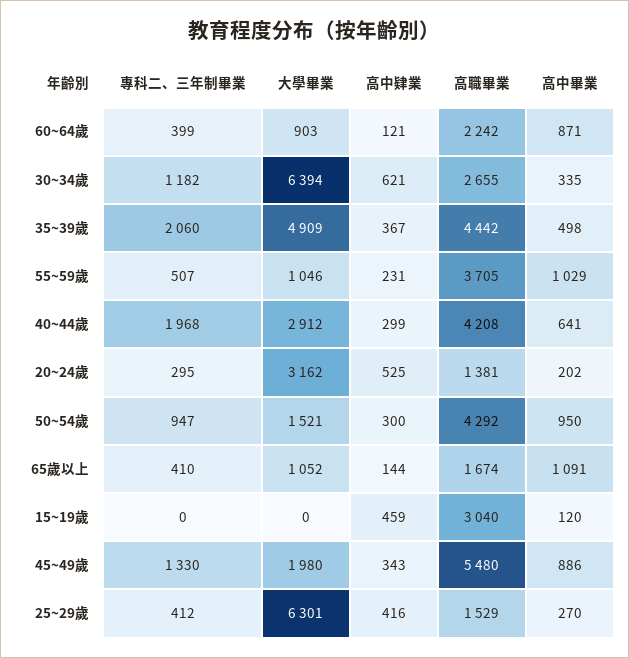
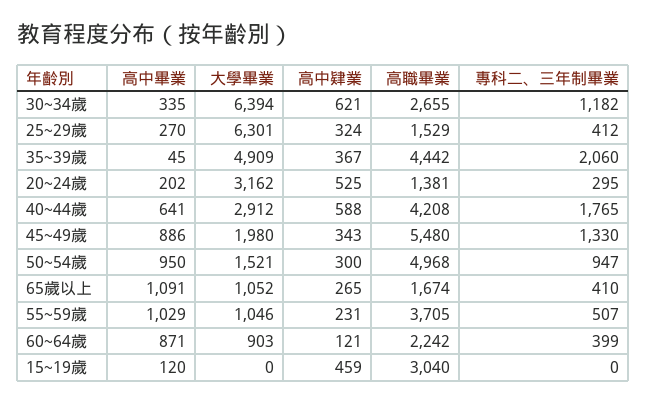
  {
    "專科二、三年制畢業": {
      "60~64歲": 399,
      "30~34歲": 1182,
      "35~39歲": 2060,
      "55~59歲": 507,
-     "40~44歲": 1968,
+     "40~44歲": 1765,
      "20~24歲": 295,
      "50~54歲": 947,
      "65歲以上": 410,
      "15~19歲": 0,
      "45~49歲": 1330,
      "25~29歲": 412
    },
    "大學畢業": {
      "60~64歲": 903,
      "30~34歲": 6394,
      "35~39歲": 4909,
      "55~59歲": 1046,
      "40~44歲": 2912,
      "20~24歲": 3162,
      "50~54歲": 1521,
      "65歲以上": 1052,
      "15~19歲": 0,
      "45~49歲": 1980,
      "25~29歲": 6301
    },
    "高中肄業": {
      "60~64歲": 121,
      "30~34歲": 621,
      "35~39歲": 367,
      "55~59歲": 231,
-     "40~44歲": 299,
+     "40~44歲": 588,
      "20~24歲": 525,
      "50~54歲": 300,
-     "65歲以上": 144,
+     "65歲以上": 265,
      "15~19歲": 459,
      "45~49歲": 343,
-     "25~29歲": 416
+     "25~29歲": 324
    },
    "高職畢業": {
      "60~64歲": 2242,
      "30~34歲": 2655,
      "35~39歲": 4442,
      "55~59歲": 3705,
      "40~44歲": 4208,
      "20~24歲": 1381,
-     "50~54歲": 4292,
+     "50~54歲": 4968,
      "65歲以上": 1674,
      "15~19歲": 3040,
      "45~49歲": 5480,
      "25~29歲": 1529
    },
    "高中畢業": {
      "60~64歲": 871,
      "30~34歲": 335,
-     "35~39歲": 498,
+     "35~39歲": 45,
      "55~59歲": 1029,
      "40~44歲": 641,
      "20~24歲": 202,
      "50~54歲": 950,
      "65歲以上": 1091,
      "15~19歲": 120,
      "45~49歲": 886,
      "25~29歲": 270
    }
  }

